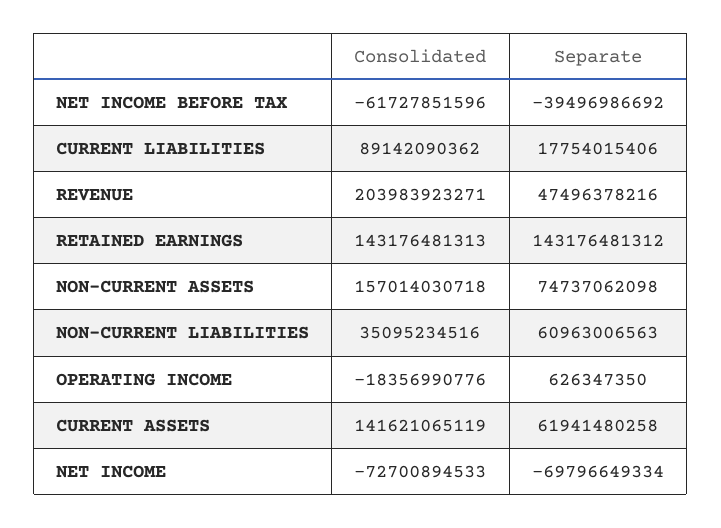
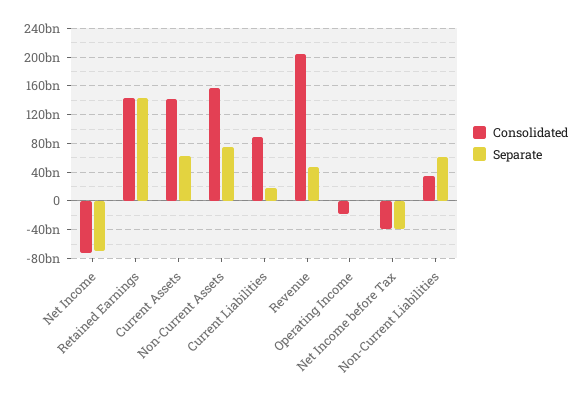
  {
    "Consolidated": {
-     "NET INCOME BEFORE TAX": -61727851596,
+     "NET INCOME BEFORE TAX": -40000000000,
      "CURRENT LIABILITIES": 89142090362,
      "REVENUE": 203983923271,
      "RETAINED EARNINGS": 143176481313,
      "NON-CURRENT ASSETS": 157014030718,
      "NON-CURRENT LIABILITIES": 35095234516,
      "OPERATING INCOME": -18356990776,
      "CURRENT ASSETS": 141621065119,
      "NET INCOME": -72700894533
    },
    "Separate": {
      "NET INCOME BEFORE TAX": -39496986692,
      "CURRENT LIABILITIES": 17754015406,
      "REVENUE": 47496378216,
      "RETAINED EARNINGS": 143176481312,
      "NON-CURRENT ASSETS": 74737062098,
      "NON-CURRENT LIABILITIES": 60963006563,
      "OPERATING INCOME": 626347350,
      "CURRENT ASSETS": 61941480258,
      "NET INCOME": -69796649334
    }
  }

